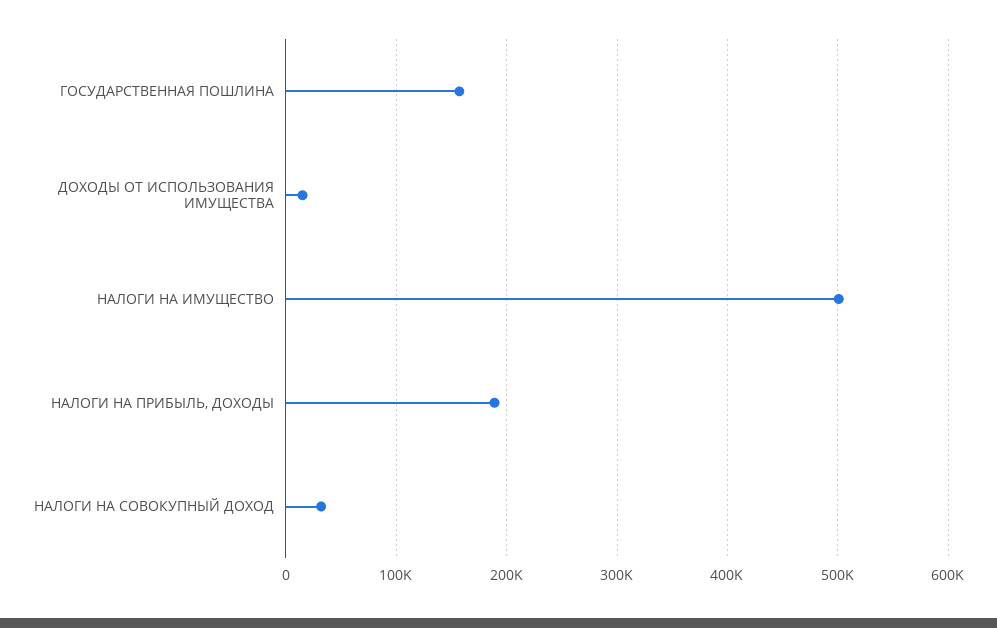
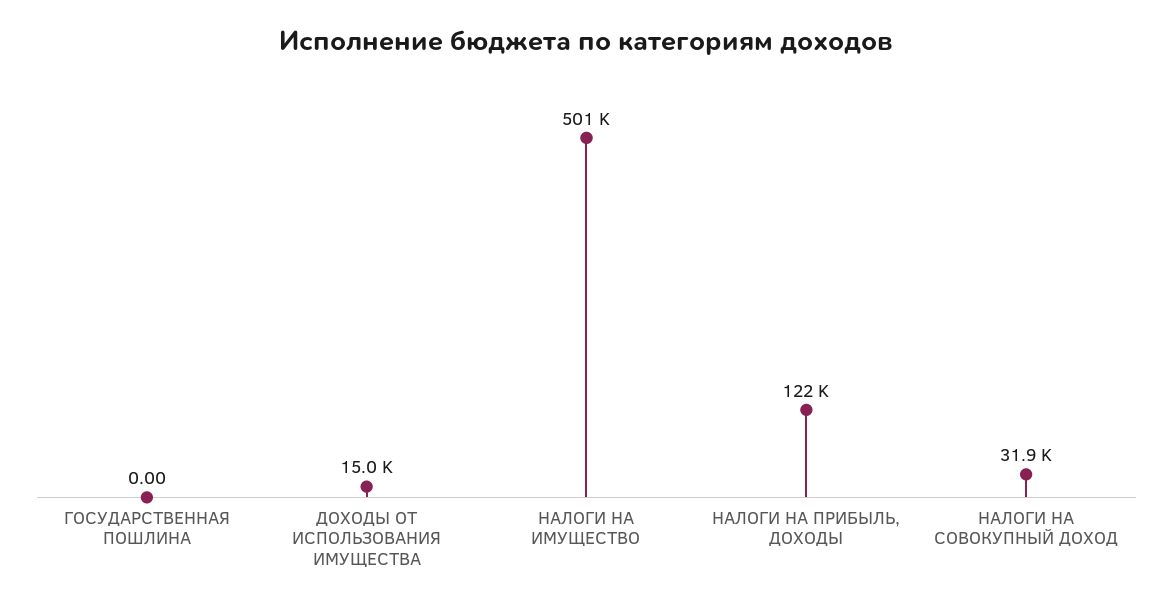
  {
-   "ГОСУДАРСТВЕННАЯ ПОШЛИНА": 160000,
+   "ГОСУДАРСТВЕННАЯ ПОШЛИНА": 0,
    "ДОХОДЫ ОТ ИСПОЛЬЗОВАНИЯ ИМУЩЕСТВА": 15000,
    "НАЛОГИ НА ИМУЩЕСТВО": 501000,
-   "НАЛОГИ НА ПРИБЫЛЬ, ДОХОДЫ": 190000,
+   "НАЛОГИ НА ПРИБЫЛЬ, ДОХОДЫ": 122000,
    "НАЛОГИ НА СОВОКУПНЫЙ ДОХОД": 31900
  }

